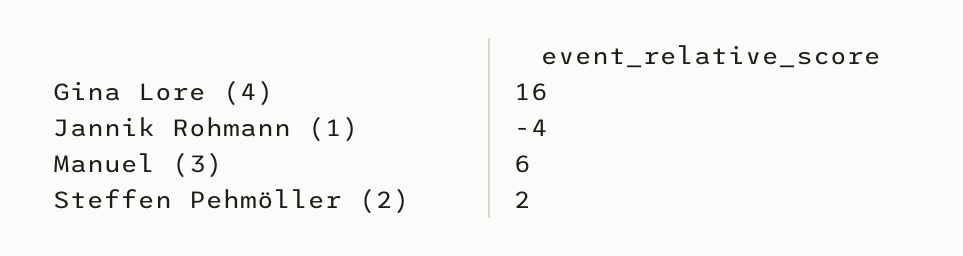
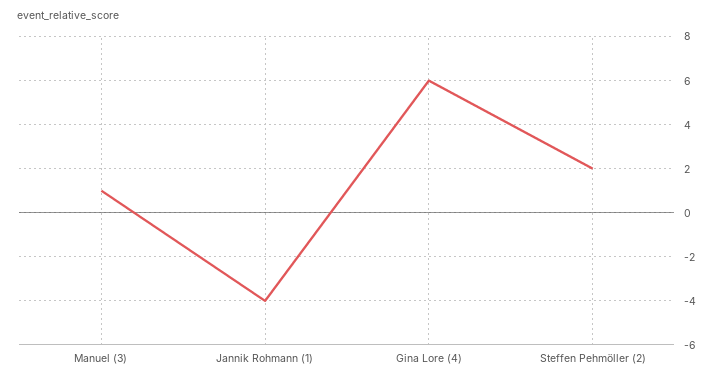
  {
-   "Gina Lore (4)": 16,
+   "Gina Lore (4)": 6,
    "Jannik Rohmann (1)": -4,
-   "Manuel (3)": 6,
+   "Manuel (3)": 1,
    "Steffen Pehmöller (2)": 2
  }

